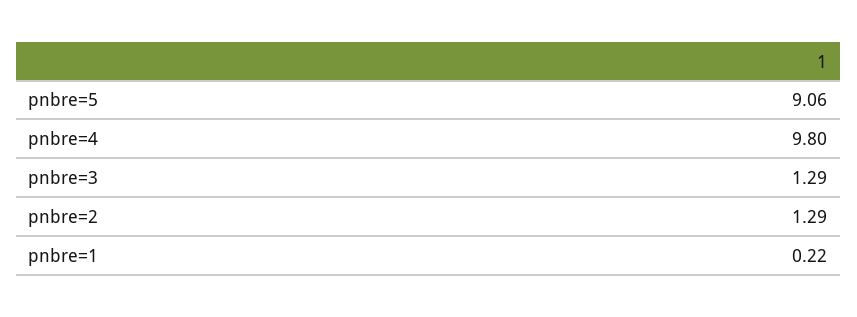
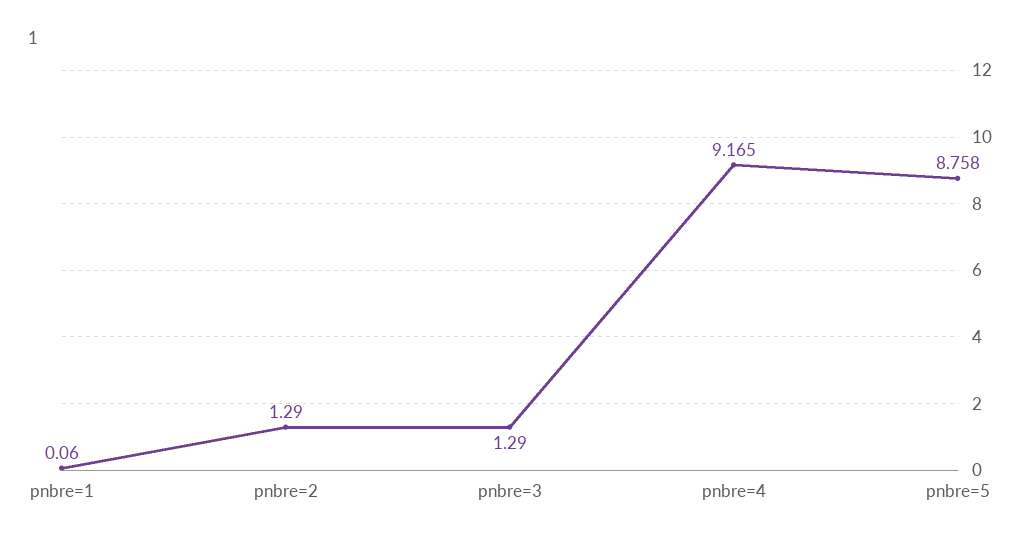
  {
-   "pnbre=5": 9.06,
+   "pnbre=5": 8.758,
-   "pnbre=4": 9.8,
+   "pnbre=4": 9.165,
    "pnbre=3": 1.29,
    "pnbre=2": 1.29,
-   "pnbre=1": 0.22
+   "pnbre=1": 0.06
  }

